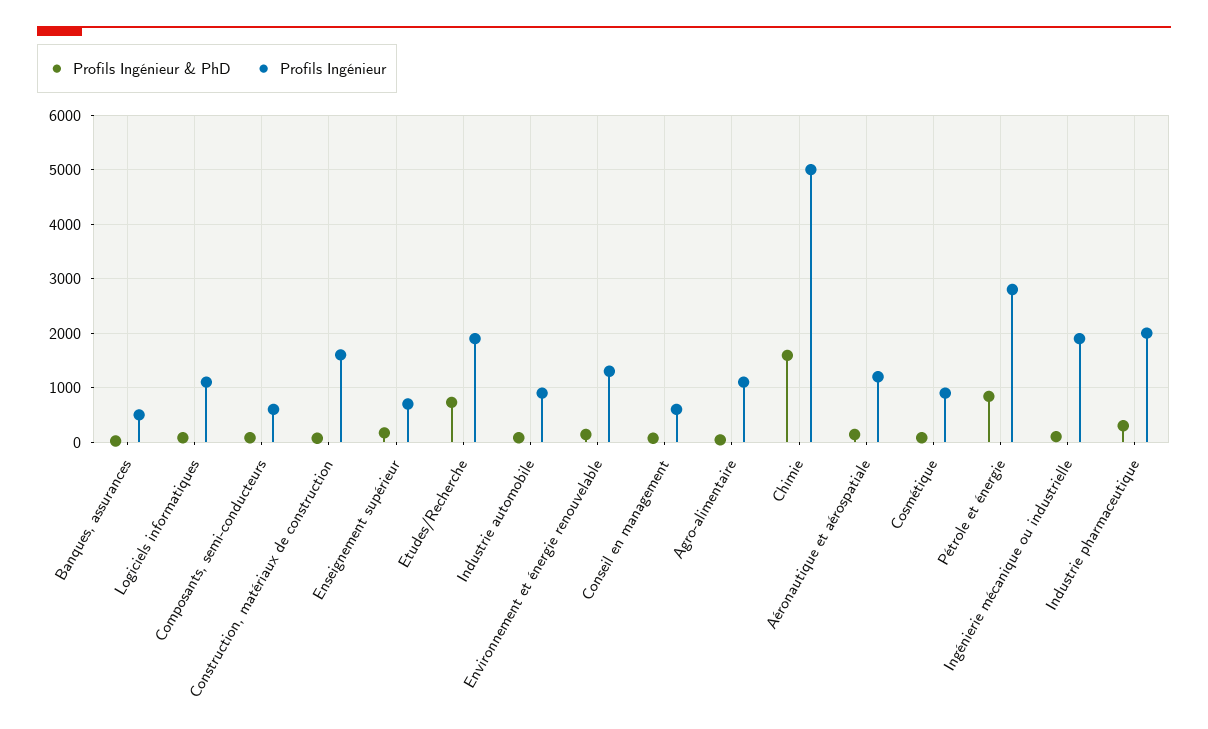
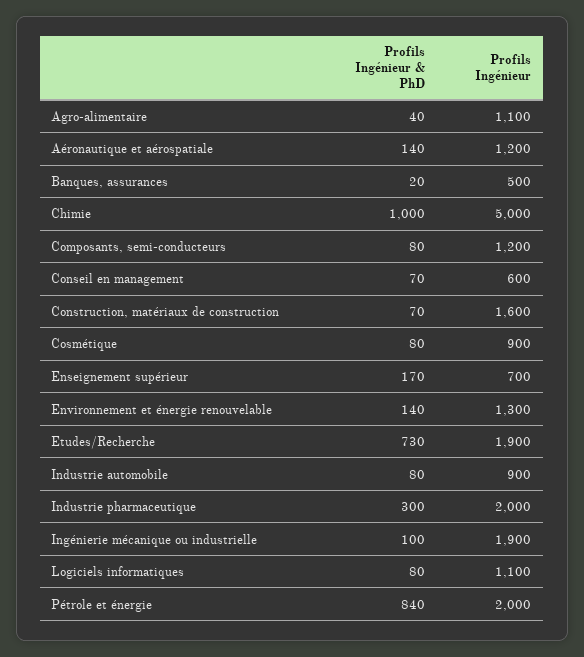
  {
    "Profils Ingénieur & PhD": {
      "Banques, assurances": 20,
      "Logiciels informatiques": 80,
      "Composants, semi-conducteurs": 80,
      "Construction, matériaux de construction": 70,
      "Enseignement supérieur": 170,
      "Etudes/Recherche": 730,
      "Industrie automobile": 80,
      "Environnement et énergie renouvelable": 140,
      "Conseil en management": 70,
      "Agro-alimentaire": 40,
-     "Chimie": 1600,
+     "Chimie": 1000,
      "Aéronautique et aérospatiale": 140,
      "Cosmétique": 80,
      "Pétrole et énergie": 840,
      "Ingénierie mécanique ou industrielle": 100,
      "Industrie pharmaceutique": 300
    },
    "Profils Ingénieur": {
      "Banques, assurances": 500,
      "Logiciels informatiques": 1100,
-     "Composants, semi-conducteurs": 600,
+     "Composants, semi-conducteurs": 1200,
      "Construction, matériaux de construction": 1600,
      "Enseignement supérieur": 700,
      "Etudes/Recherche": 1900,
      "Industrie automobile": 900,
      "Environnement et énergie renouvelable": 1300,
      "Conseil en management": 600,
      "Agro-alimentaire": 1100,
      "Chimie": 5000,
      "Aéronautique et aérospatiale": 1200,
      "Cosmétique": 900,
-     "Pétrole et énergie": 2800,
+     "Pétrole et énergie": 2000,
      "Ingénierie mécanique ou industrielle": 1900,
      "Industrie pharmaceutique": 2000
    }
  }

